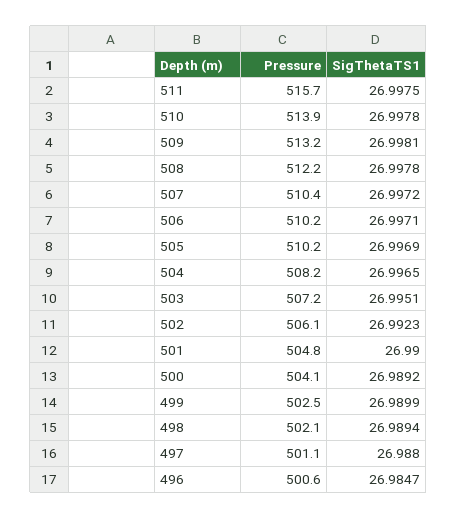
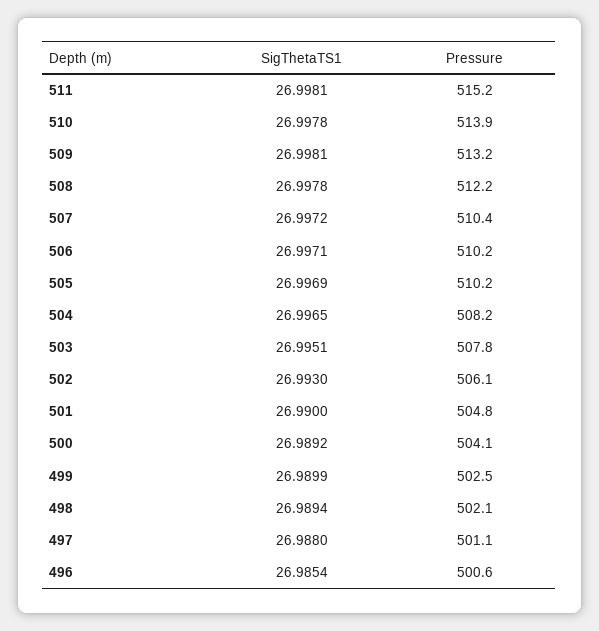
  {
    "Pressure": {
-     "511": 515.7,
+     "511": 515.2,
      "510": 513.9,
      "509": 513.2,
      "508": 512.2,
      "507": 510.4,
      "506": 510.2,
      "505": 510.2,
      "504": 508.2,
-     "503": 507.2,
+     "503": 507.8,
      "502": 506.1,
      "501": 504.8,
      "500": 504.1,
      "499": 502.5,
      "498": 502.1,
      "497": 501.1,
      "496": 500.6
    },
    "SigThetaTS1": {
-     "511": 26.9975,
+     "511": 26.9981,
      "510": 26.9978,
      "509": 26.9981,
      "508": 26.9978,
      "507": 26.9972,
      "506": 26.9971,
      "505": 26.9969,
      "504": 26.9965,
      "503": 26.9951,
-     "502": 26.9923,
+     "502": 26.993,
      "501": 26.99,
      "500": 26.9892,
      "499": 26.9899,
      "498": 26.9894,
      "497": 26.988,
-     "496": 26.9847
+     "496": 26.9854
    }
  }

